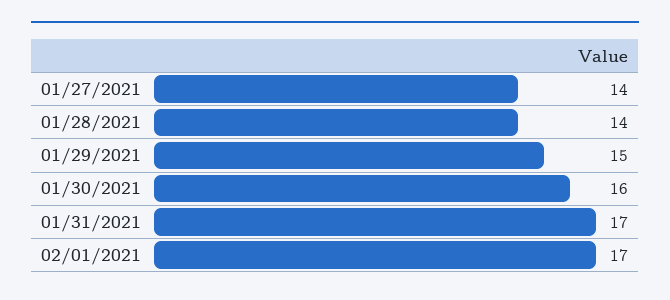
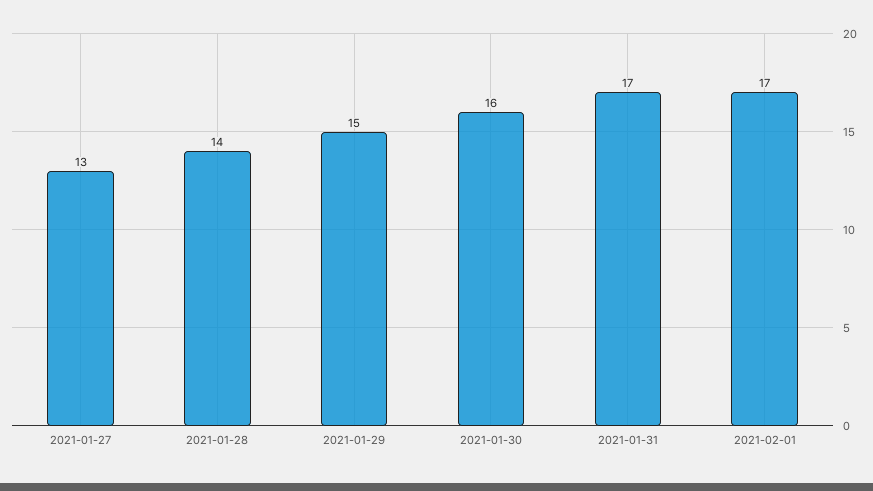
  {
-   "01/27/2021": 14,
+   "01/27/2021": 13,
    "01/28/2021": 14,
    "01/29/2021": 15,
    "01/30/2021": 16,
    "01/31/2021": 17,
    "02/01/2021": 17
  }

